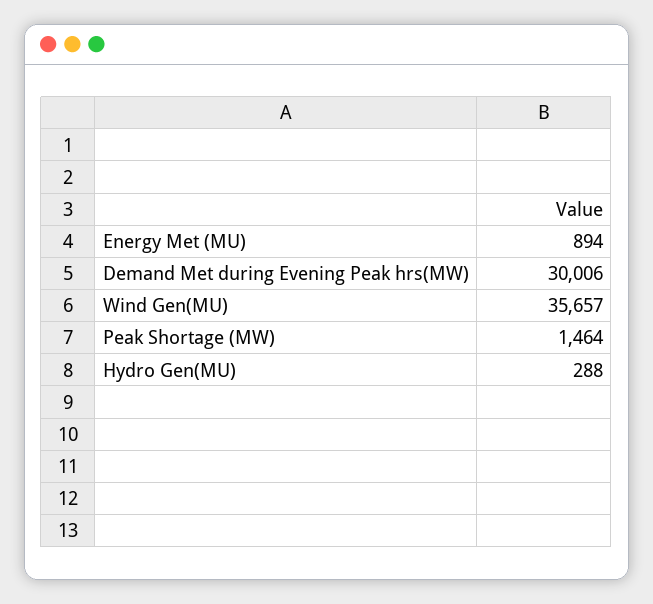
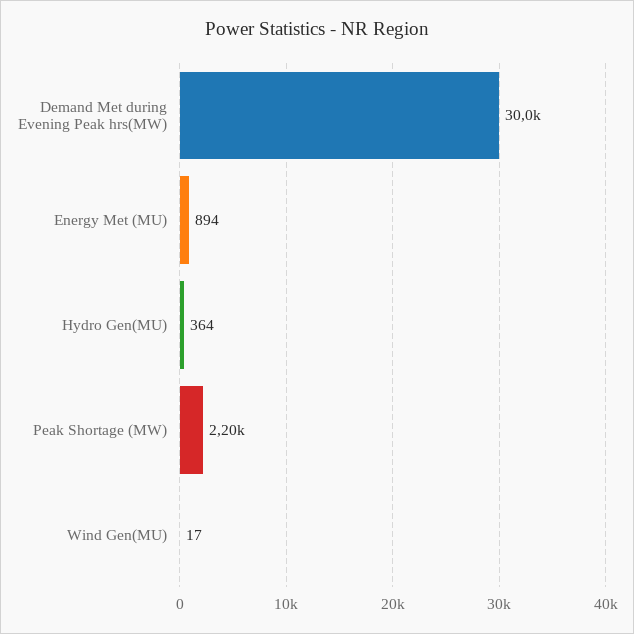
  {
    "Energy Met (MU)": 894,
    "Demand Met during Evening Peak hrs(MW)": 30006,
-   "Wind Gen(MU)": 35657,
+   "Wind Gen(MU)": 17,
-   "Peak Shortage (MW)": 1464,
+   "Peak Shortage (MW)": 2200,
-   "Hydro Gen(MU)": 288
+   "Hydro Gen(MU)": 364
  }

